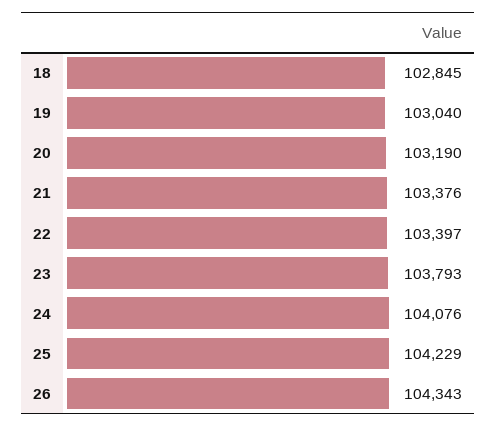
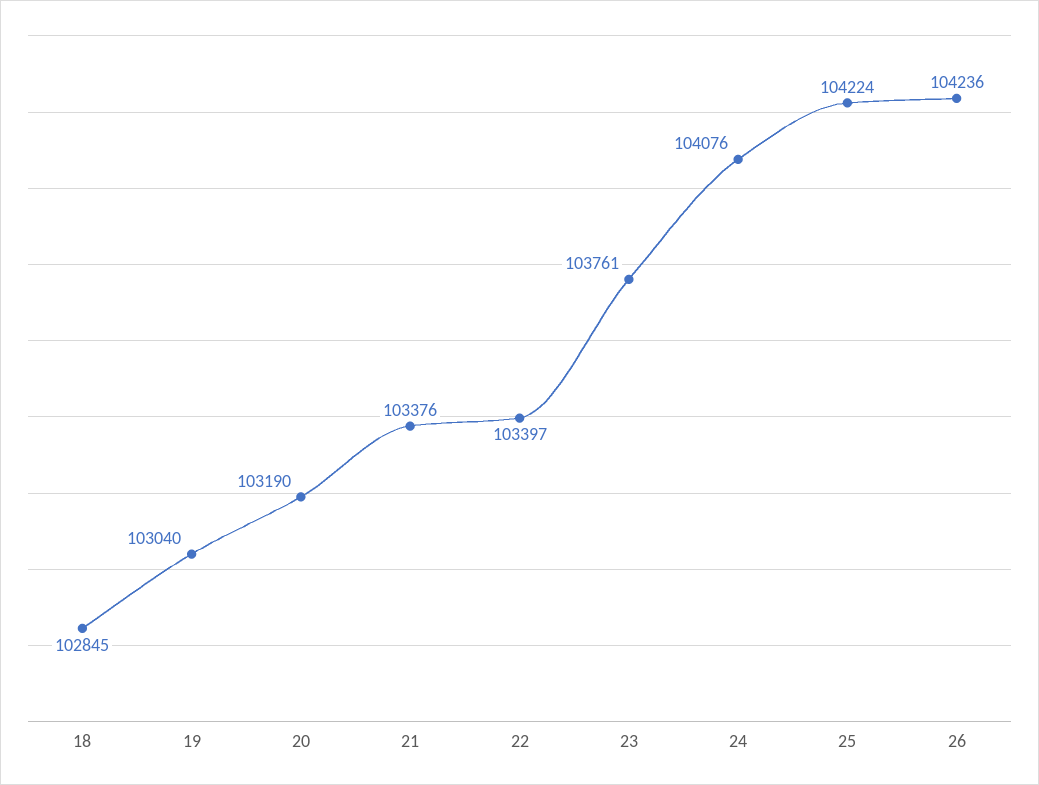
  {
    "18": 102845,
    "19": 103040,
    "20": 103190,
    "21": 103376,
    "22": 103397,
-   "23": 103793,
+   "23": 103761,
    "24": 104076,
-   "25": 104229,
+   "25": 104224,
-   "26": 104343
+   "26": 104236
  }

